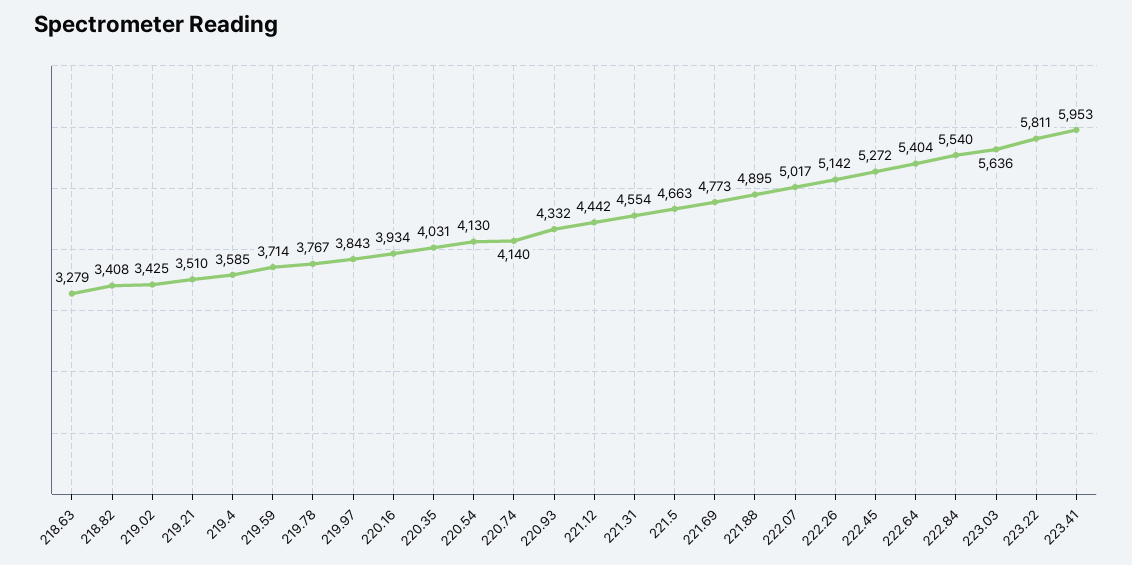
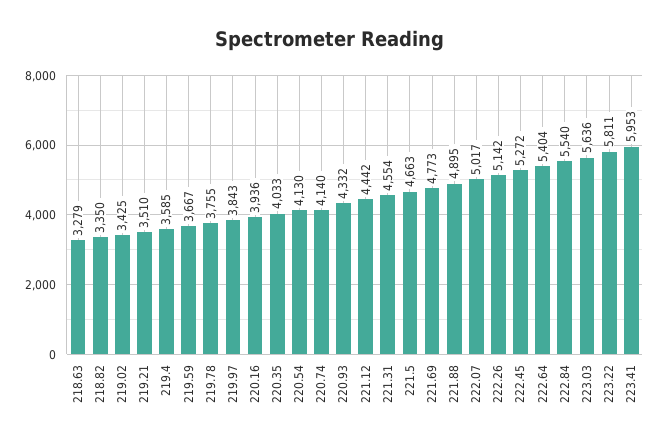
  {
    "218.63": 3279,
-   "218.82": 3408,
+   "218.82": 3350,
    "219.02": 3425,
    "219.21": 3510,
    "219.4": 3585,
-   "219.59": 3714,
+   "219.59": 3667,
-   "219.78": 3767,
+   "219.78": 3755,
    "219.97": 3843,
-   "220.16": 3934,
+   "220.16": 3936,
-   "220.35": 4031,
+   "220.35": 4033,
    "220.54": 4130,
    "220.74": 4140,
    "220.93": 4332,
    "221.12": 4442,
    "221.31": 4554,
    "221.5": 4663,
    "221.69": 4773,
    "221.88": 4895,
    "222.07": 5017,
    "222.26": 5142,
    "222.45": 5272,
    "222.64": 5404,
    "222.84": 5540,
    "223.03": 5636,
    "223.22": 5811,
    "223.41": 5953
  }

